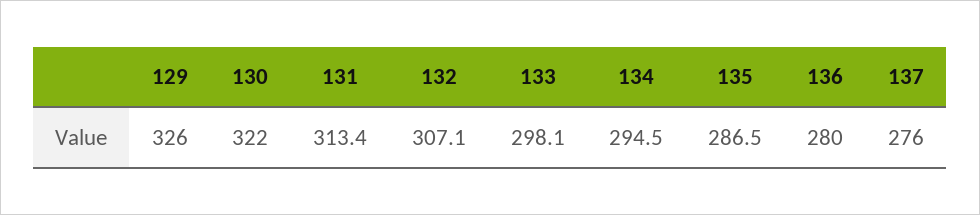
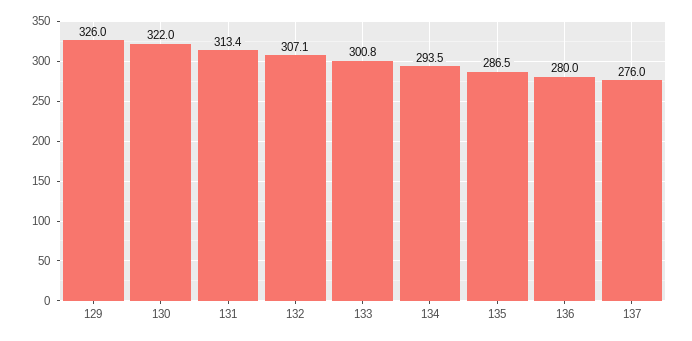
  {
    "129": 326,
    "130": 322,
    "131": 313.4,
    "132": 307.1,
-   "133": 298.1,
+   "133": 300.8,
-   "134": 294.5,
+   "134": 293.5,
    "135": 286.5,
    "136": 280,
    "137": 276
  }

